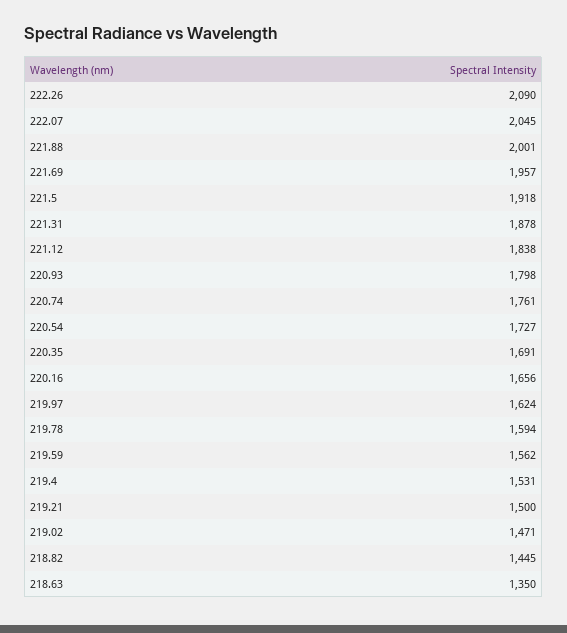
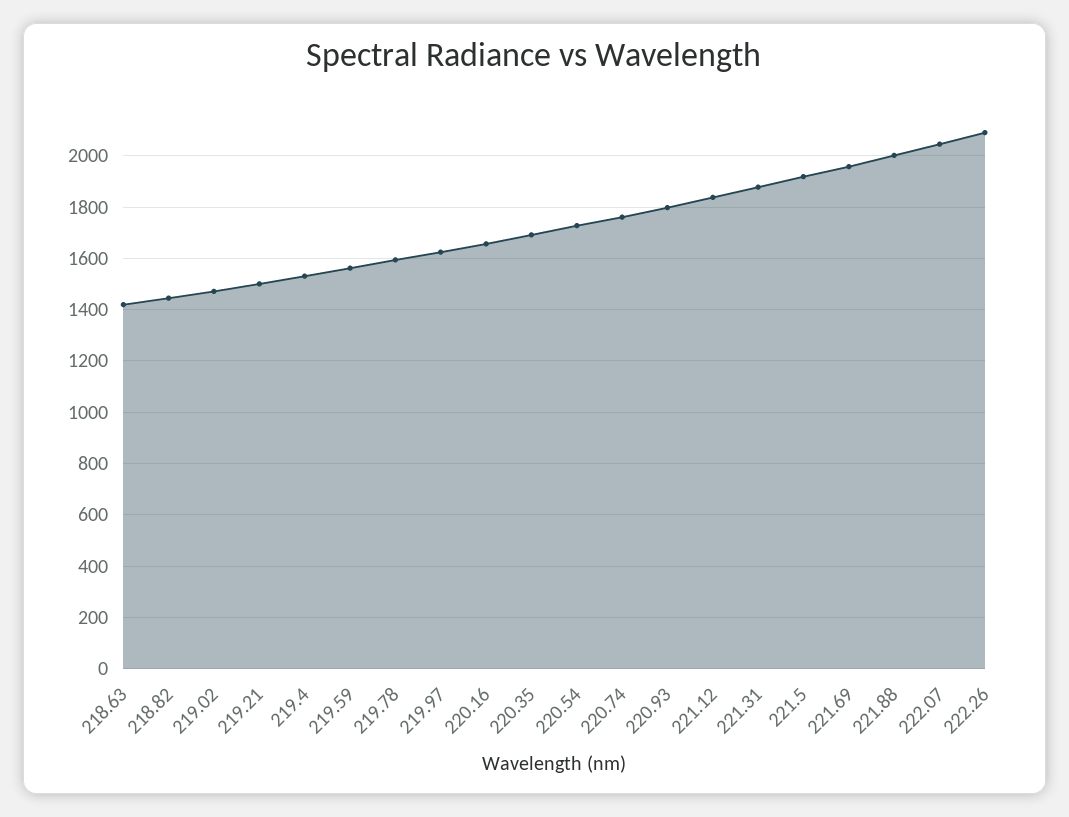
  {
    "222.26": 2090,
    "222.07": 2045,
    "221.88": 2001,
    "221.69": 1957,
    "221.5": 1918,
    "221.31": 1878,
    "221.12": 1838,
    "220.93": 1798,
    "220.74": 1761,
    "220.54": 1727,
    "220.35": 1691,
    "220.16": 1656,
    "219.97": 1624,
    "219.78": 1594,
    "219.59": 1562,
    "219.4": 1531,
    "219.21": 1500,
    "219.02": 1471,
    "218.82": 1445,
-   "218.63": 1350
+   "218.63": 1425
  }

